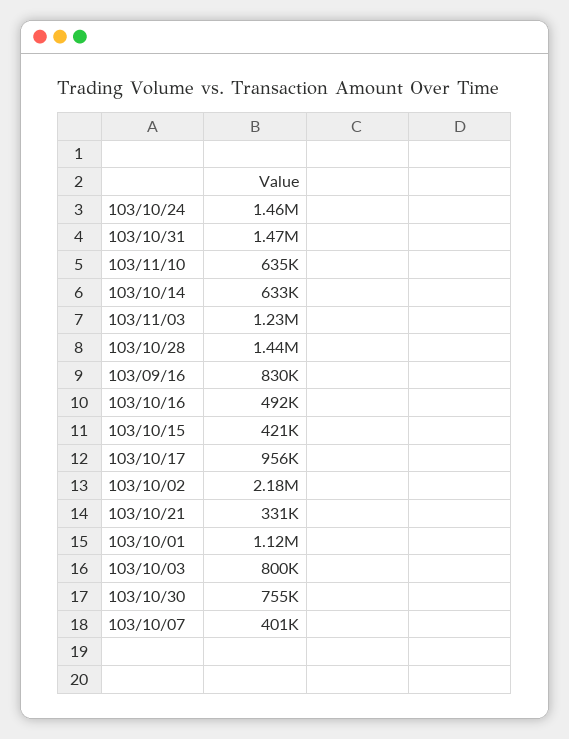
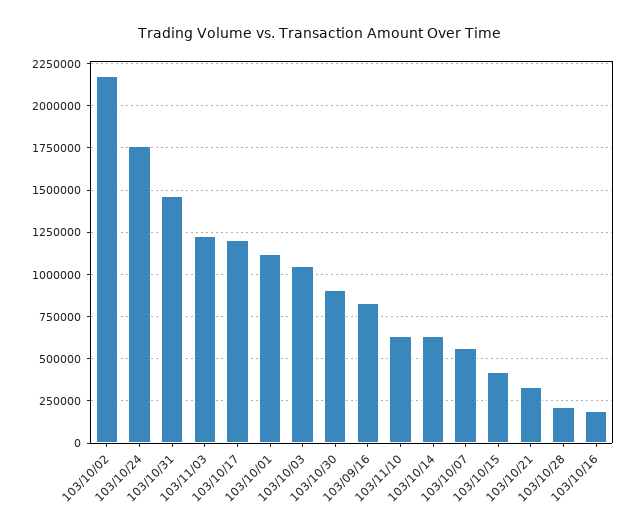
  {
-   "103/10/24": 1460000,
+   "103/10/24": 1750000,
    "103/10/31": 1470000,
    "103/11/10": 635000,
    "103/10/14": 633000,
    "103/11/03": 1230000,
-   "103/10/28": 1440000,
+   "103/10/28": 200000,
    "103/09/16": 830000,
-   "103/10/16": 492000,
+   "103/10/16": 200000,
    "103/10/15": 421000,
-   "103/10/17": 956000,
+   "103/10/17": 1200000,
    "103/10/02": 2180000,
    "103/10/21": 331000,
    "103/10/01": 1120000,
-   "103/10/03": 800000,
+   "103/10/03": 1050000,
-   "103/10/30": 755000,
+   "103/10/30": 900000,
-   "103/10/07": 401000
+   "103/10/07": 550000
  }

